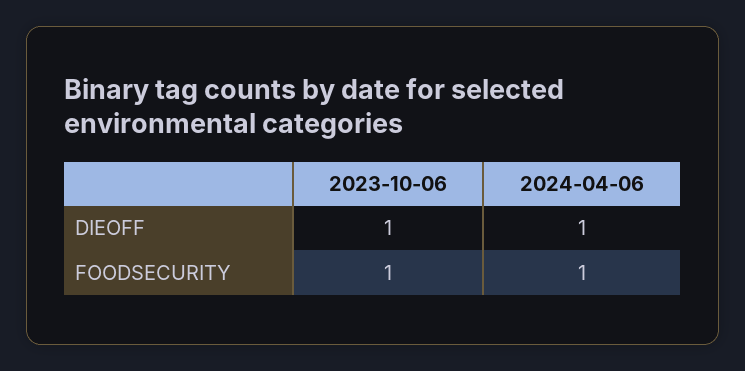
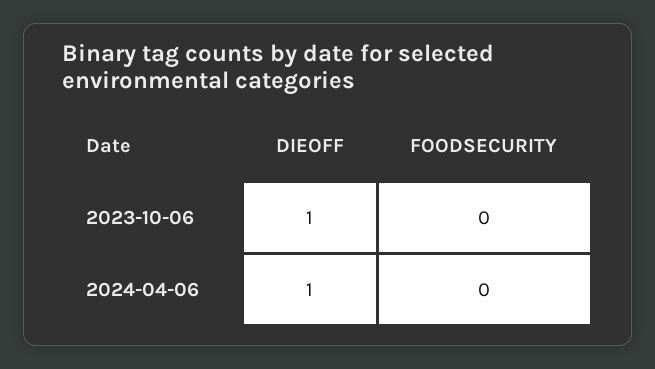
  {
    "2023-10-06": {
      "DIEOFF": 1,
-     "FOODSECURITY": 1
+     "FOODSECURITY": 0
    },
    "2024-04-06": {
      "DIEOFF": 1,
-     "FOODSECURITY": 1
+     "FOODSECURITY": 0
    }
  }

